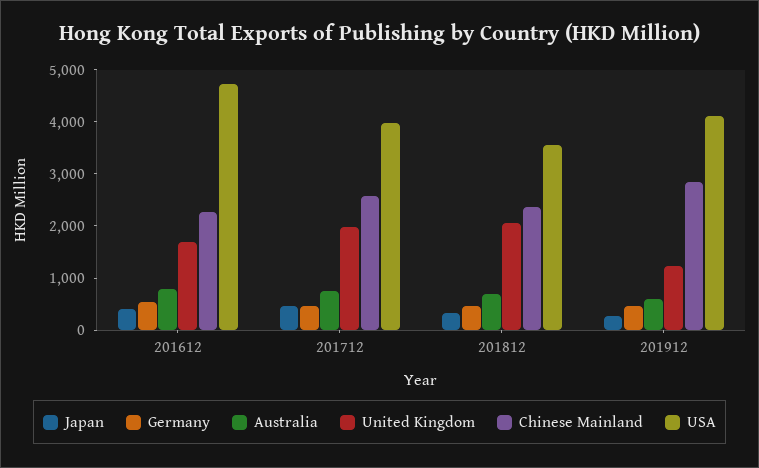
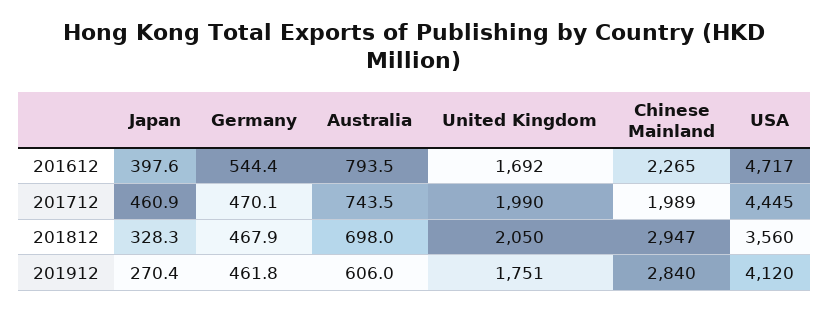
  {
    "Japan": {
      "201612": 397.6,
      "201712": 460.9,
      "201812": 328.3,
      "201912": 270.4
    },
    "Germany": {
      "201612": 544.4,
      "201712": 470.1,
      "201812": 467.9,
      "201912": 461.8
    },
    "Australia": {
      "201612": 793.5,
      "201712": 743.5,
      "201812": 698,
      "201912": 606
    },
    "United Kingdom": {
      "201612": 1692,
      "201712": 1990,
      "201812": 2050,
-     "201912": 1200
+     "201912": 1751
    },
    "Chinese Mainland": {
      "201612": 2265,
-     "201712": 2600,
+     "201712": 1989,
-     "201812": 2400,
+     "201812": 2947,
      "201912": 2840
    },
    "USA": {
      "201612": 4717,
-     "201712": 4000,
+     "201712": 4445,
      "201812": 3560,
      "201912": 4120
    }
  }

